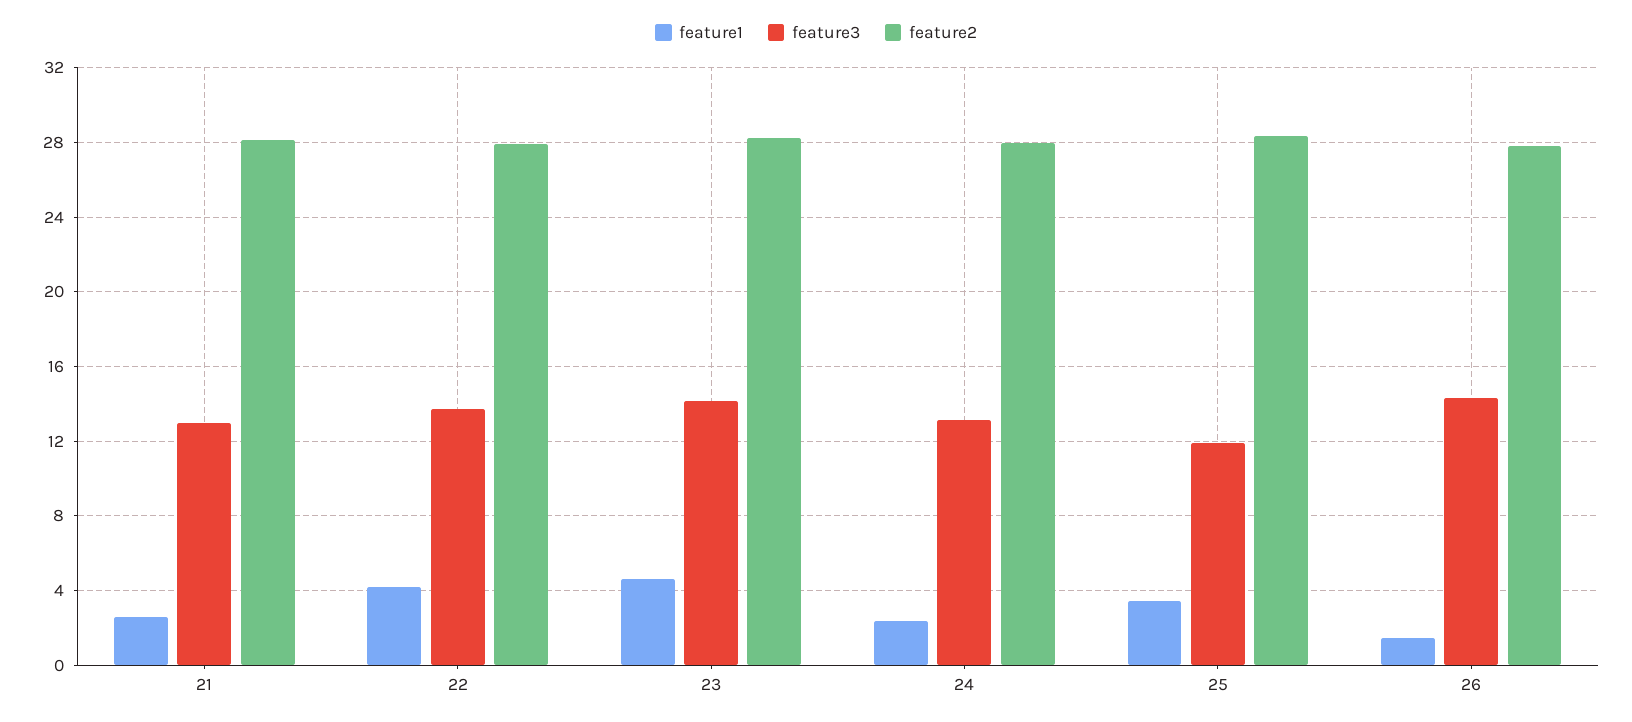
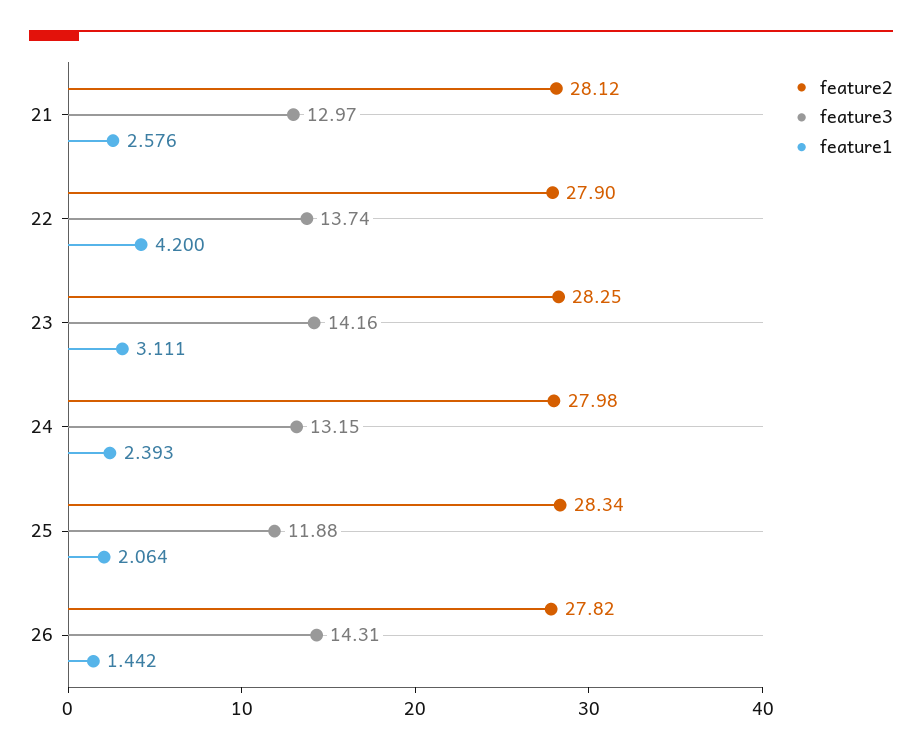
  {
    "feature1": {
      "21": 2.576,
      "22": 4.2,
-     "23": 4.5,
+     "23": 3.111,
      "24": 2.393,
-     "25": 3.5,
+     "25": 2.064,
      "26": 1.442
    },
    "feature3": {
      "21": 12.97,
      "22": 13.74,
      "23": 14.16,
      "24": 13.15,
      "25": 11.88,
      "26": 14.31
    },
    "feature2": {
      "21": 28.12,
      "22": 27.9,
      "23": 28.25,
      "24": 27.98,
      "25": 28.34,
      "26": 27.82
    }
  }

